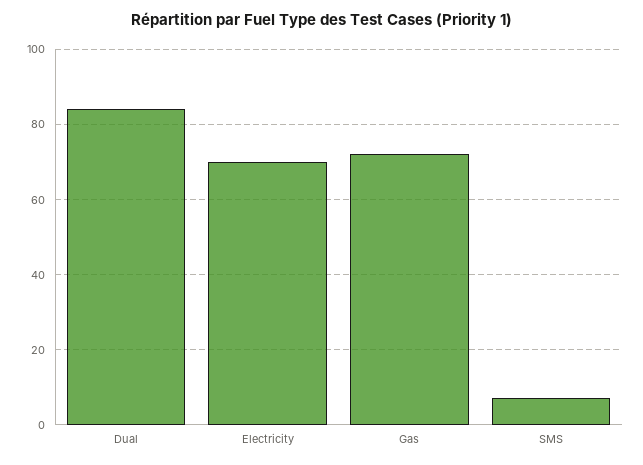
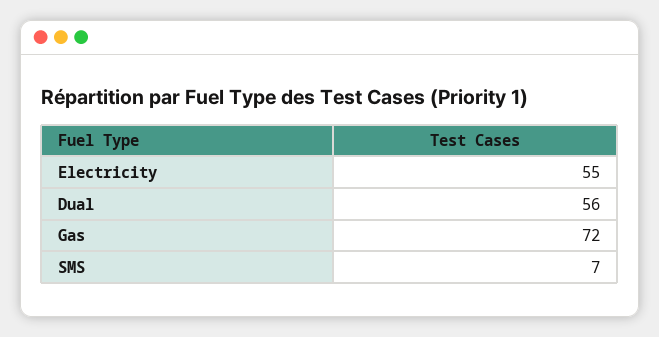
  {
-   "Dual": 85,
+   "Dual": 56,
-   "Electricity": 70,
+   "Electricity": 55,
    "Gas": 72,
    "SMS": 7
  }

